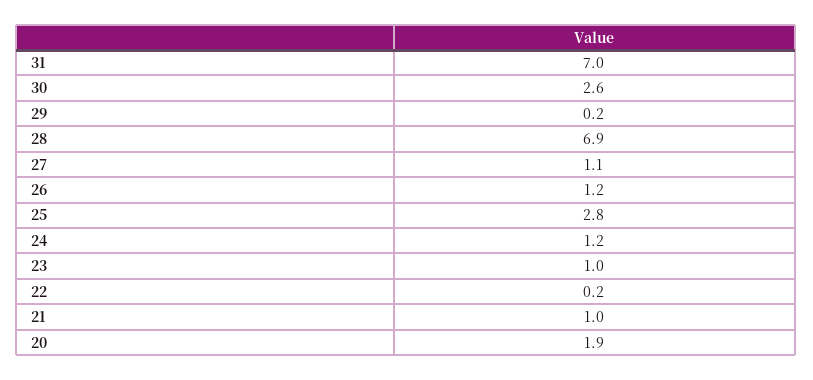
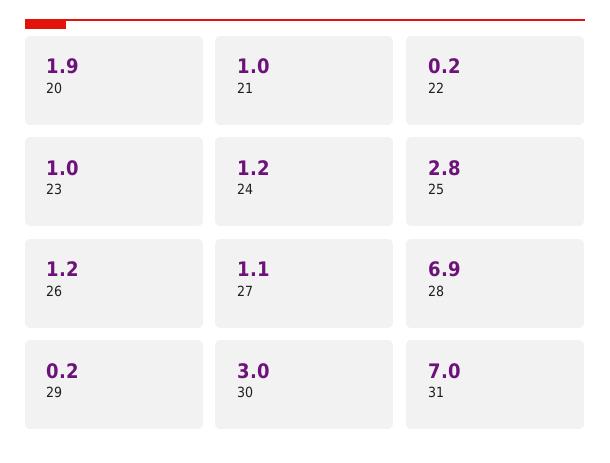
  {
    "31": 7,
-   "30": 2.6,
+   "30": 3,
    "29": 0.2,
    "28": 6.9,
    "27": 1.1,
    "26": 1.2,
    "25": 2.8,
    "24": 1.2,
    "23": 1,
    "22": 0.2,
    "21": 1,
    "20": 1.9
  }

